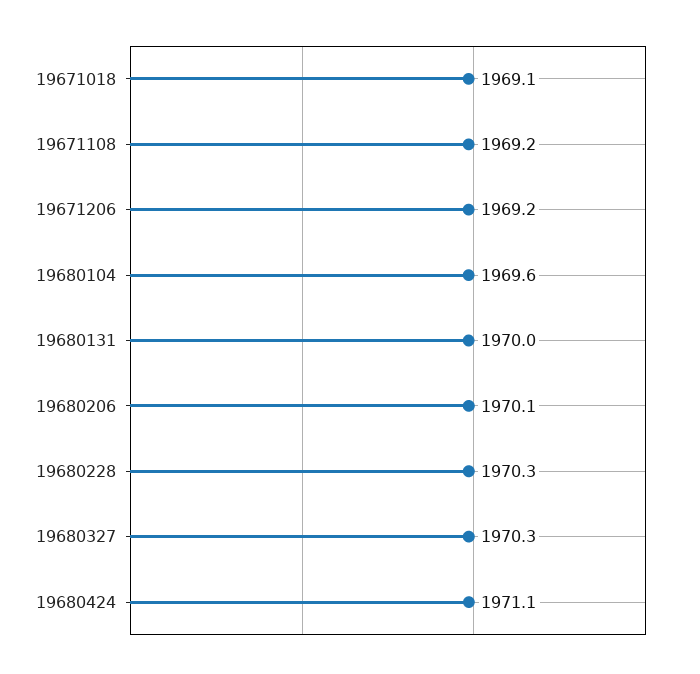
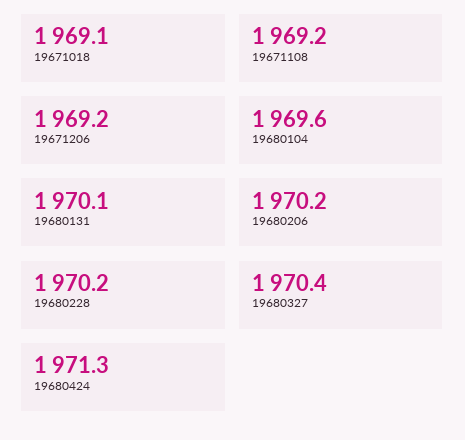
  {
    "19671018": 1969.1,
    "19671108": 1969.2,
    "19671206": 1969.2,
    "19680104": 1969.6,
-   "19680131": 1970,
+   "19680131": 1970.1,
-   "19680206": 1970.1,
+   "19680206": 1970.2,
-   "19680228": 1970.3,
+   "19680228": 1970.2,
-   "19680327": 1970.3,
+   "19680327": 1970.4,
-   "19680424": 1971.1
+   "19680424": 1971.3
  }

